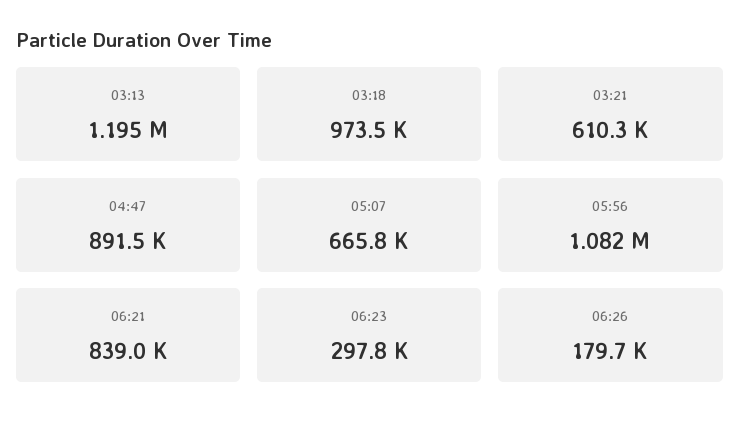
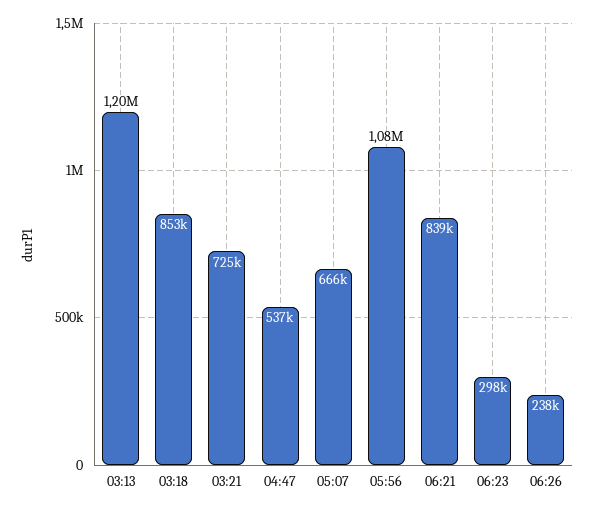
  {
    "03:13": 1195000,
-   "03:18": 973500,
+   "03:18": 853000,
-   "03:21": 610300,
+   "03:21": 725000,
-   "04:47": 891500,
+   "04:47": 537000,
    "05:07": 665800,
    "05:56": 1082000,
    "06:21": 839000,
    "06:23": 297800,
-   "06:26": 179700
+   "06:26": 238000
  }

